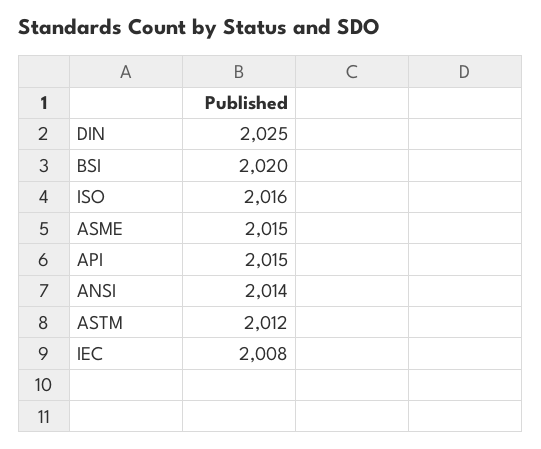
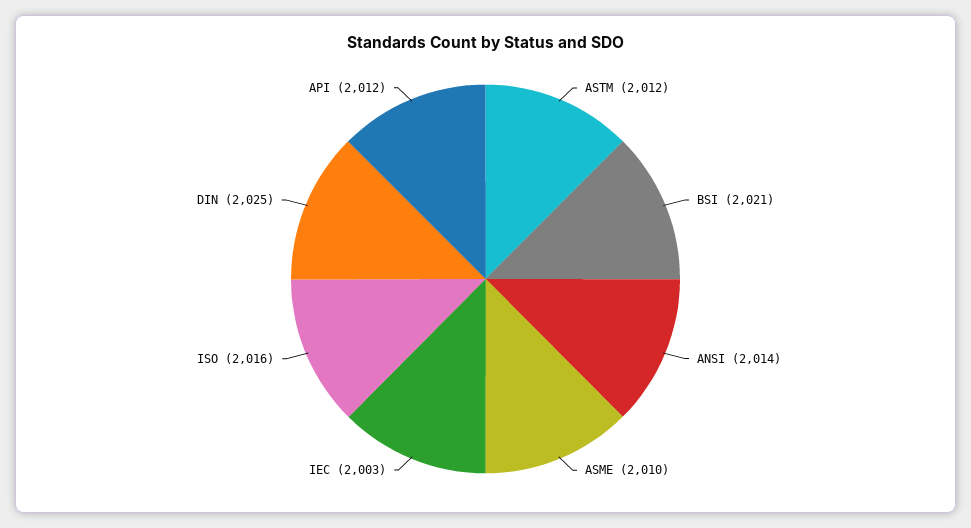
  {
    "DIN": 2025,
-   "BSI": 2020,
+   "BSI": 2021,
    "ISO": 2016,
-   "ASME": 2015,
+   "ASME": 2010,
-   "API": 2015,
+   "API": 2012,
    "ANSI": 2014,
    "ASTM": 2012,
-   "IEC": 2008
+   "IEC": 2003
  }

